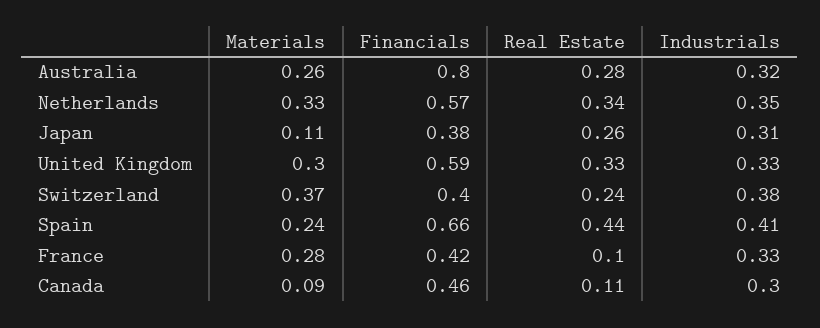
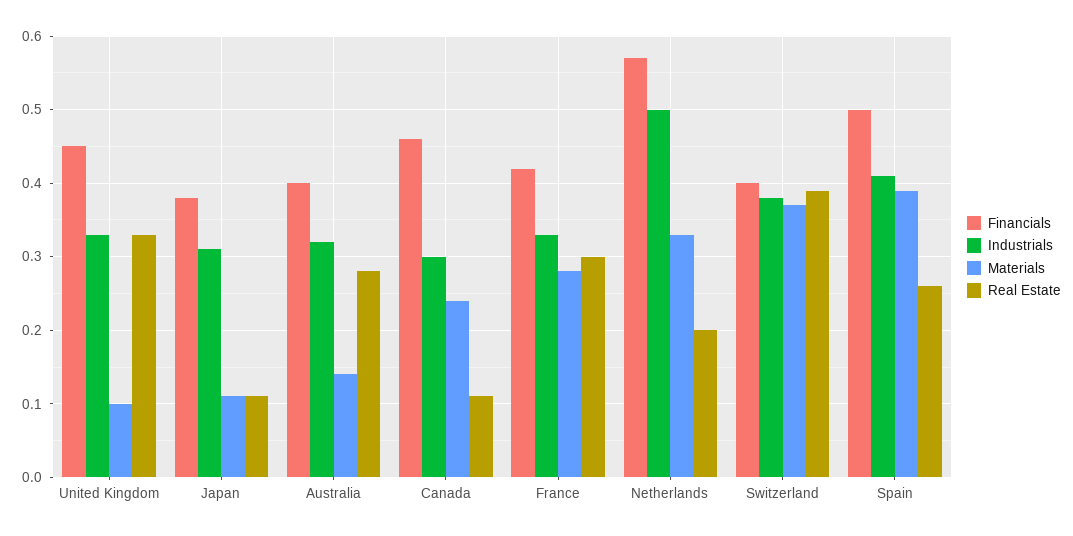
  {
    "Materials": {
-     "Australia": 0.26,
+     "Australia": 0.14,
      "Netherlands": 0.33,
      "Japan": 0.11,
-     "United Kingdom": 0.3,
+     "United Kingdom": 0.1,
      "Switzerland": 0.37,
-     "Spain": 0.24,
+     "Spain": 0.39,
      "France": 0.28,
-     "Canada": 0.09
+     "Canada": 0.24
    },
    "Financials": {
-     "Australia": 0.8,
+     "Australia": 0.4,
      "Netherlands": 0.57,
      "Japan": 0.38,
-     "United Kingdom": 0.59,
+     "United Kingdom": 0.45,
      "Switzerland": 0.4,
-     "Spain": 0.66,
+     "Spain": 0.5,
      "France": 0.42,
      "Canada": 0.46
    },
    "Real Estate": {
      "Australia": 0.28,
-     "Netherlands": 0.34,
+     "Netherlands": 0.2,
-     "Japan": 0.26,
+     "Japan": 0.11,
      "United Kingdom": 0.33,
-     "Switzerland": 0.24,
+     "Switzerland": 0.39,
-     "Spain": 0.44,
+     "Spain": 0.26,
-     "France": 0.1,
+     "France": 0.3,
      "Canada": 0.11
    },
    "Industrials": {
      "Australia": 0.32,
-     "Netherlands": 0.35,
+     "Netherlands": 0.5,
      "Japan": 0.31,
      "United Kingdom": 0.33,
      "Switzerland": 0.38,
      "Spain": 0.41,
      "France": 0.33,
      "Canada": 0.3
    }
  }

